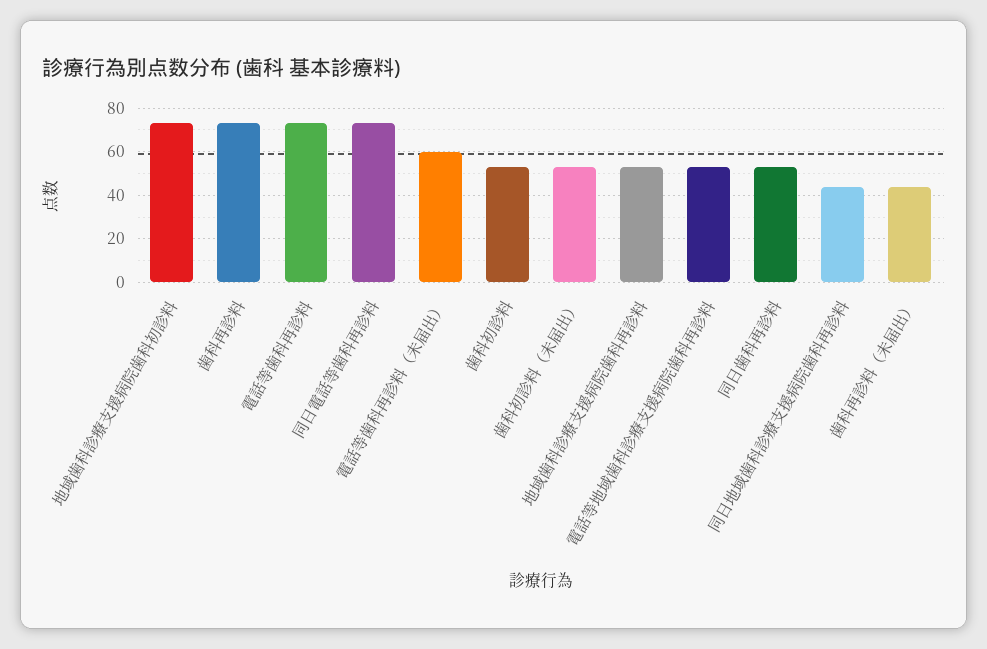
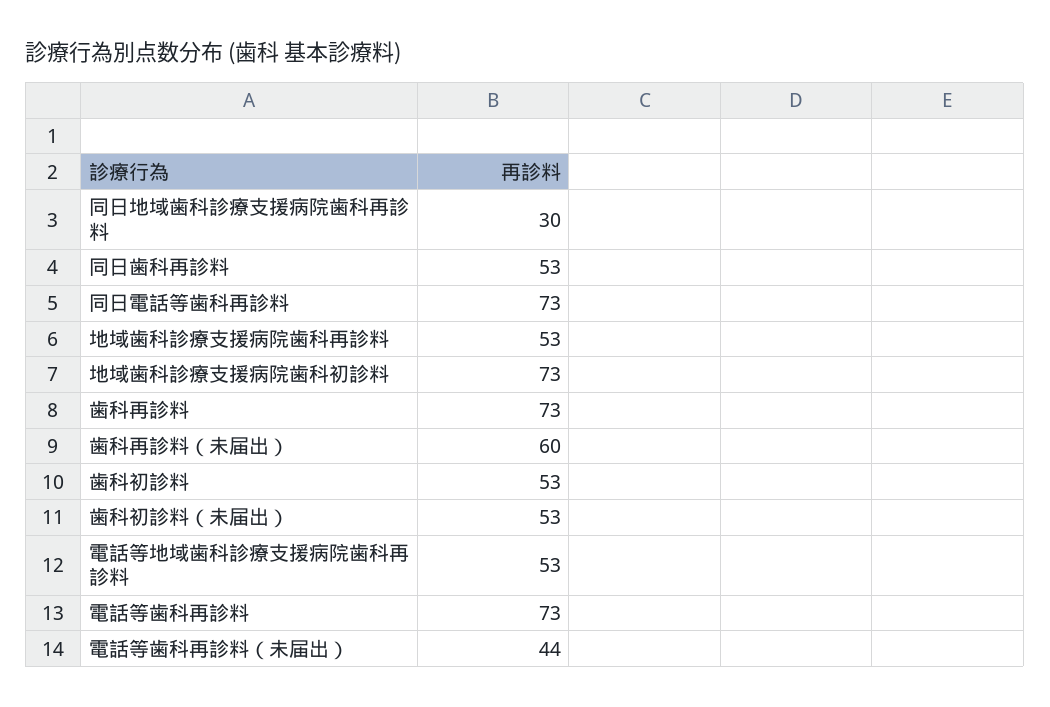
  {
    "地域歯科診療支援病院歯科初診料": 73,
    "歯科再診料": 73,
    "電話等歯科再診料": 73,
    "同日電話等歯科再診料": 73,
-   "電話等歯科再診料（未届出）": 60,
+   "電話等歯科再診料（未届出）": 44,
    "歯科初診料": 53,
    "歯科初診料（未届出）": 53,
    "地域歯科診療支援病院歯科再診料": 53,
    "電話等地域歯科診療支援病院歯科再診料": 53,
    "同日歯科再診料": 53,
-   "同日地域歯科診療支援病院歯科再診料": 45,
+   "同日地域歯科診療支援病院歯科再診料": 30,
-   "歯科再診料（未届出）": 45
+   "歯科再診料（未届出）": 60
  }

